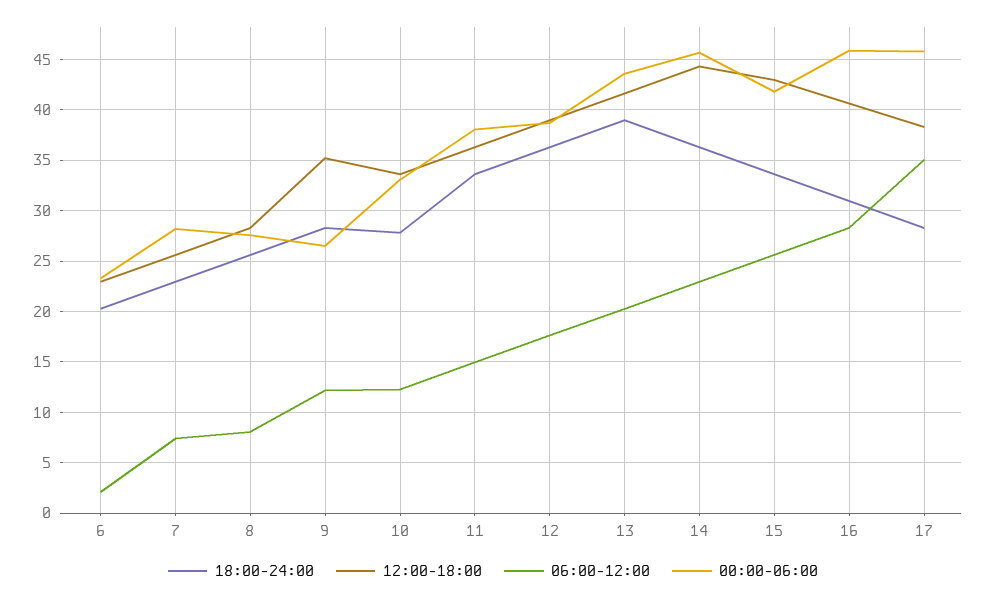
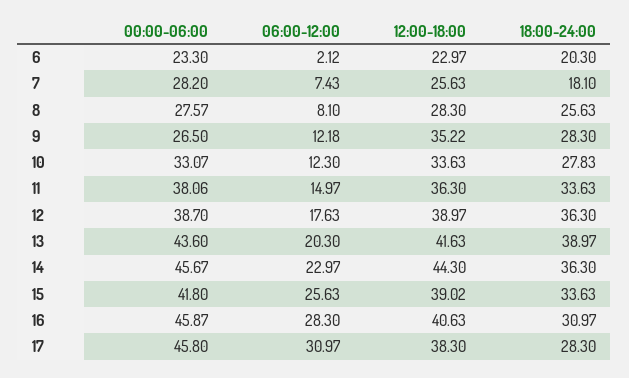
  {
    "18:00-24:00": {
      "6": 20.3,
-     "7": 23,
+     "7": 18.1,
      "8": 25.63,
      "9": 28.3,
      "10": 27.83,
      "11": 33.63,
      "12": 36.3,
      "13": 38.97,
      "14": 36.3,
      "15": 33.63,
      "16": 30.97,
      "17": 28.3
    },
    "12:00-18:00": {
      "6": 22.97,
      "7": 25.63,
      "8": 28.3,
      "9": 35.22,
      "10": 33.63,
      "11": 36.3,
      "12": 38.97,
      "13": 41.63,
      "14": 44.3,
-     "15": 43,
+     "15": 39.02,
      "16": 40.63,
      "17": 38.3
    },
    "06:00-12:00": {
      "6": 2.12,
      "7": 7.43,
      "8": 8.1,
      "9": 12.18,
      "10": 12.3,
      "11": 14.97,
      "12": 17.63,
      "13": 20.3,
      "14": 22.97,
      "15": 25.63,
      "16": 28.3,
-     "17": 35
+     "17": 30.97
    },
    "00:00-06:00": {
      "6": 23.3,
      "7": 28.2,
      "8": 27.57,
      "9": 26.5,
      "10": 33.07,
      "11": 38.06,
      "12": 38.7,
      "13": 43.6,
      "14": 45.67,
      "15": 41.8,
      "16": 45.87,
      "17": 45.8
    }
  }

